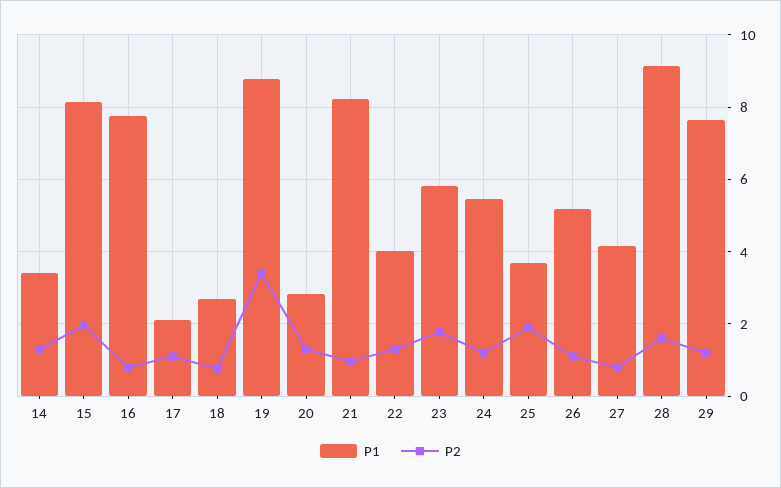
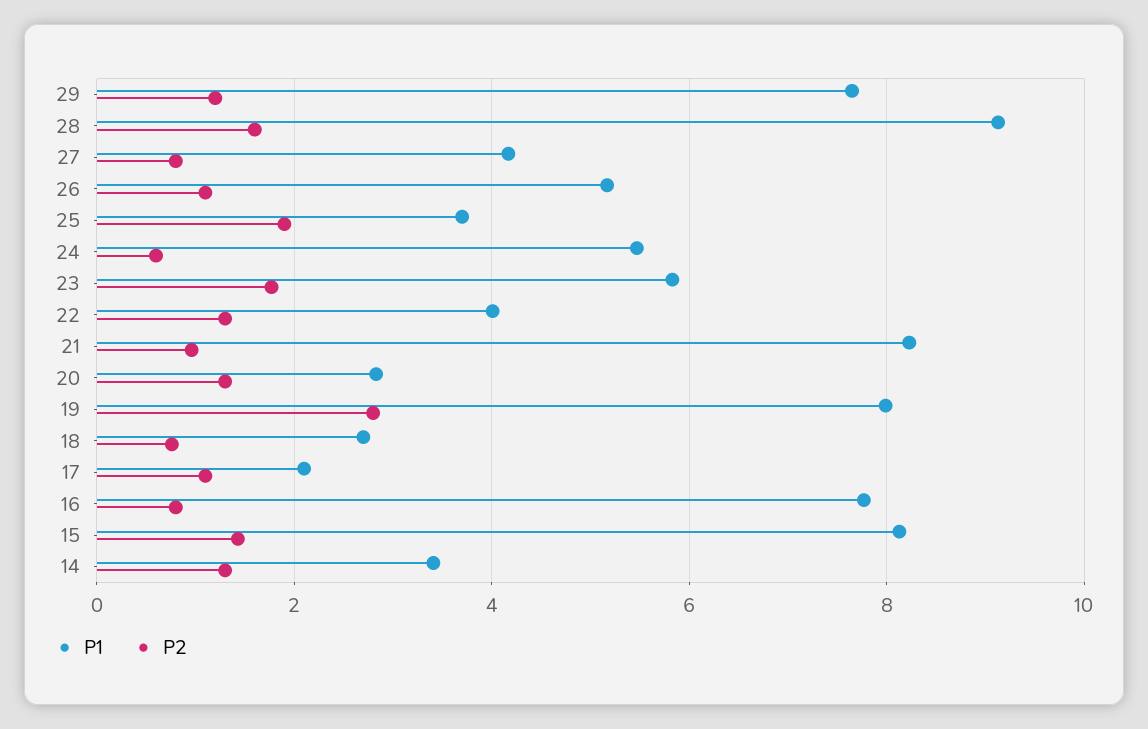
  {
    "P1": {
      "14": 3.4,
      "15": 8.2,
      "16": 7.8,
      "17": 2.2,
      "18": 2.8,
-     "19": 8.8,
+     "19": 8,
      "20": 2.8,
      "21": 8.2,
      "22": 4,
      "23": 5.8,
      "24": 5.4,
      "25": 3.8,
      "26": 5.2,
      "27": 4.2,
      "28": 9.2,
      "29": 7.6
    },
    "P2": {
      "14": 1.4,
-     "15": 2,
+     "15": 1.4,
      "16": 0.8,
      "17": 1.2,
      "18": 0.8,
-     "19": 3.4,
+     "19": 2.8,
      "20": 1.4,
      "21": 1,
      "22": 1.4,
      "23": 1.8,
-     "24": 1.2,
+     "24": 0.6,
      "25": 2,
      "26": 1.2,
      "27": 0.8,
      "28": 1.6,
      "29": 1.2
    }
  }

